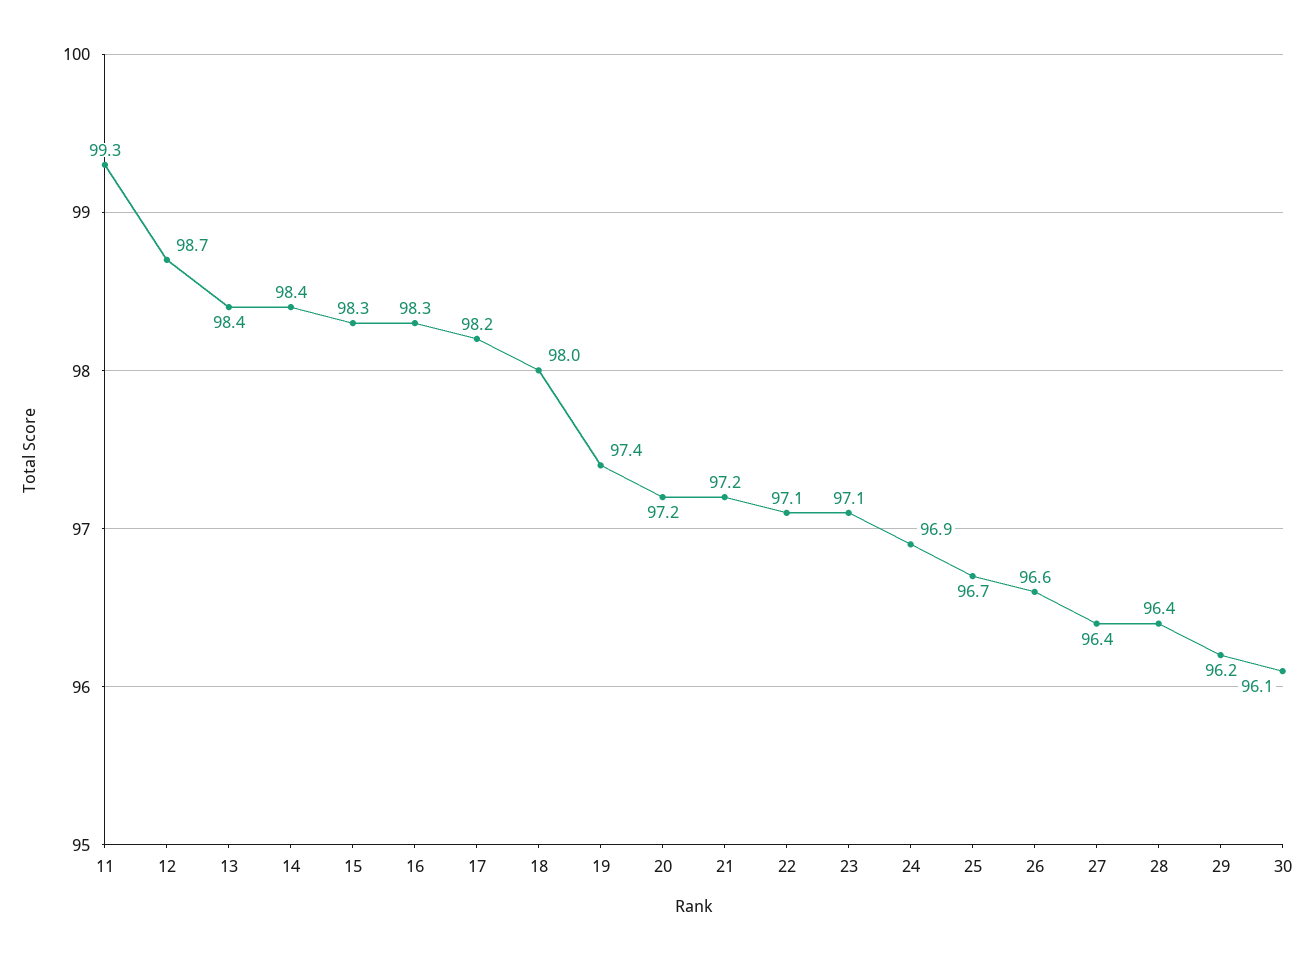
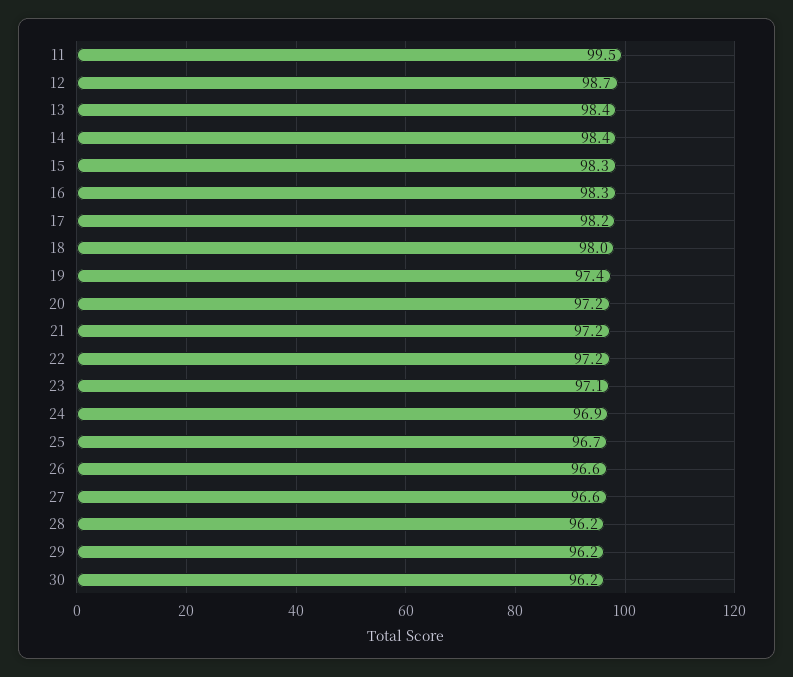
  {
-   "11": 99.3,
+   "11": 99.5,
    "12": 98.7,
    "13": 98.4,
    "14": 98.4,
    "15": 98.3,
    "16": 98.3,
    "17": 98.2,
    "18": 98,
    "19": 97.4,
    "20": 97.2,
    "21": 97.2,
-   "22": 97.1,
+   "22": 97.2,
    "23": 97.1,
    "24": 96.9,
    "25": 96.7,
    "26": 96.6,
-   "27": 96.4,
+   "27": 96.6,
-   "28": 96.4,
+   "28": 96.2,
    "29": 96.2,
-   "30": 96.1
+   "30": 96.2
  }

